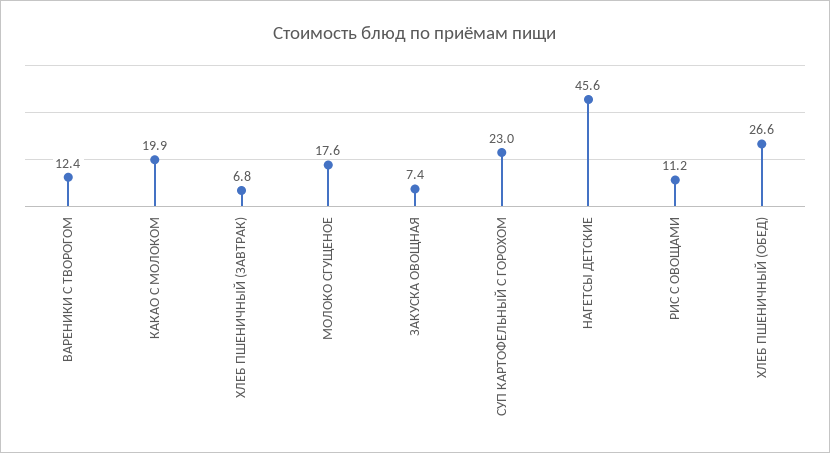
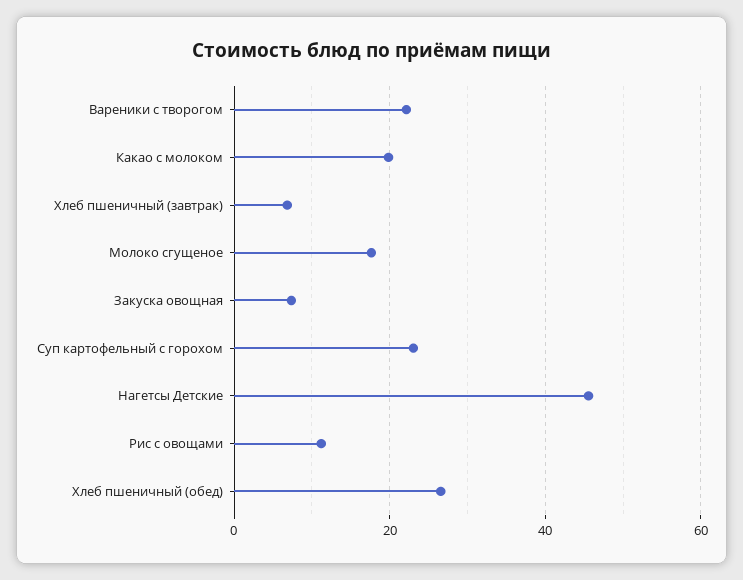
  {
-   "ВАРЕНИКИ С ТВОРОГОМ": 12.4,
+   "ВАРЕНИКИ С ТВОРОГОМ": 22,
    "КАКАО С МОЛОКОМ": 19.9,
    "ХЛЕБ ПШЕНИЧНЫЙ (ЗАВТРАК)": 6.8,
    "МОЛОКО СГУЩЕНОЕ": 17.6,
    "ЗАКУСКА ОВОЩНАЯ": 7.4,
    "СУП КАРТОФЕЛЬНЫЙ С ГОРОХОМ": 23,
    "НАГЕТСЫ ДЕТСКИЕ": 45.6,
    "РИС С ОВОЩАМИ": 11.2,
    "ХЛЕБ ПШЕНИЧНЫЙ (ОБЕД)": 26.6
  }

